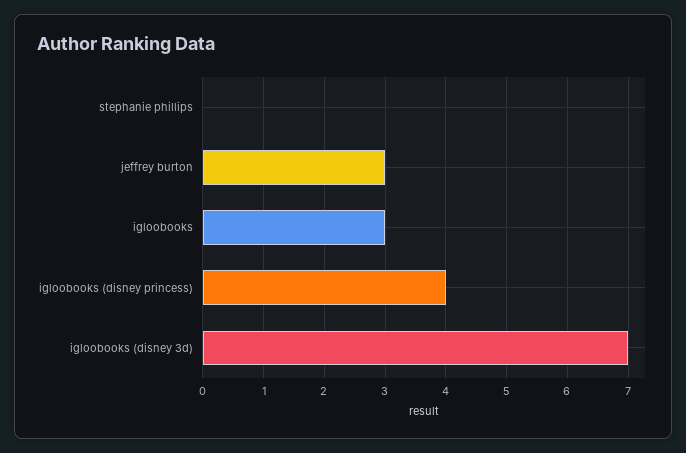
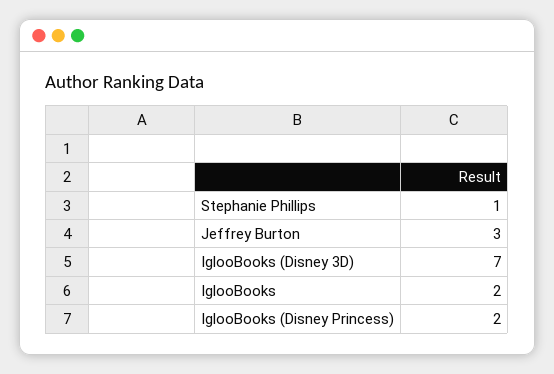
  {
-   "stephanie phillips": 0,
+   "stephanie phillips": 1,
    "jeffrey burton": 3,
-   "igloobooks": 3,
+   "igloobooks": 2,
-   "igloobooks (disney princess)": 4,
+   "igloobooks (disney princess)": 2,
    "igloobooks (disney 3d)": 7
  }

